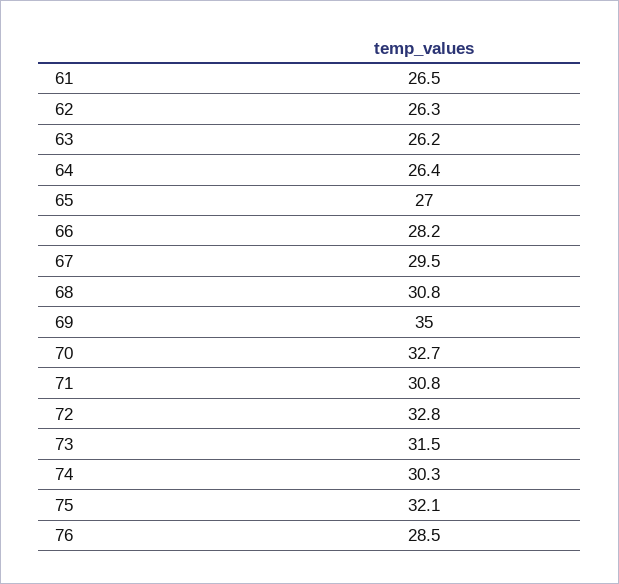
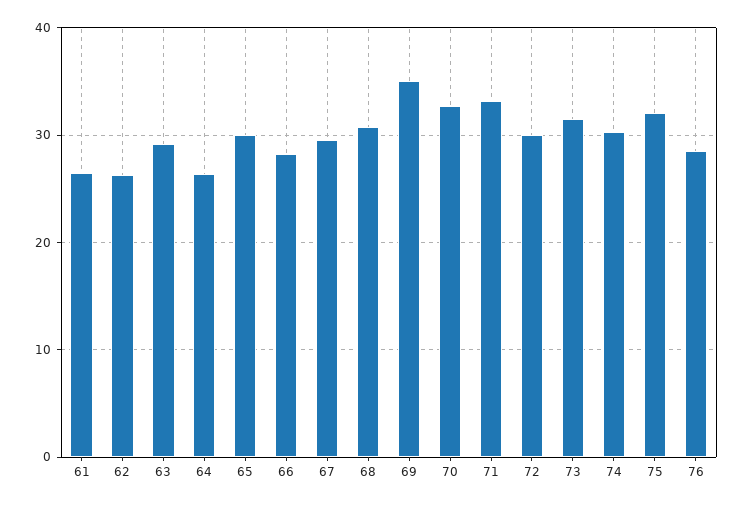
  {
    "61": 26.5,
    "62": 26.3,
-   "63": 26.2,
+   "63": 29,
    "64": 26.4,
-   "65": 27,
+   "65": 30,
    "66": 28.2,
    "67": 29.5,
    "68": 30.8,
    "69": 35,
    "70": 32.7,
-   "71": 30.8,
+   "71": 33,
-   "72": 32.8,
+   "72": 30,
    "73": 31.5,
    "74": 30.3,
    "75": 32.1,
    "76": 28.5
  }

